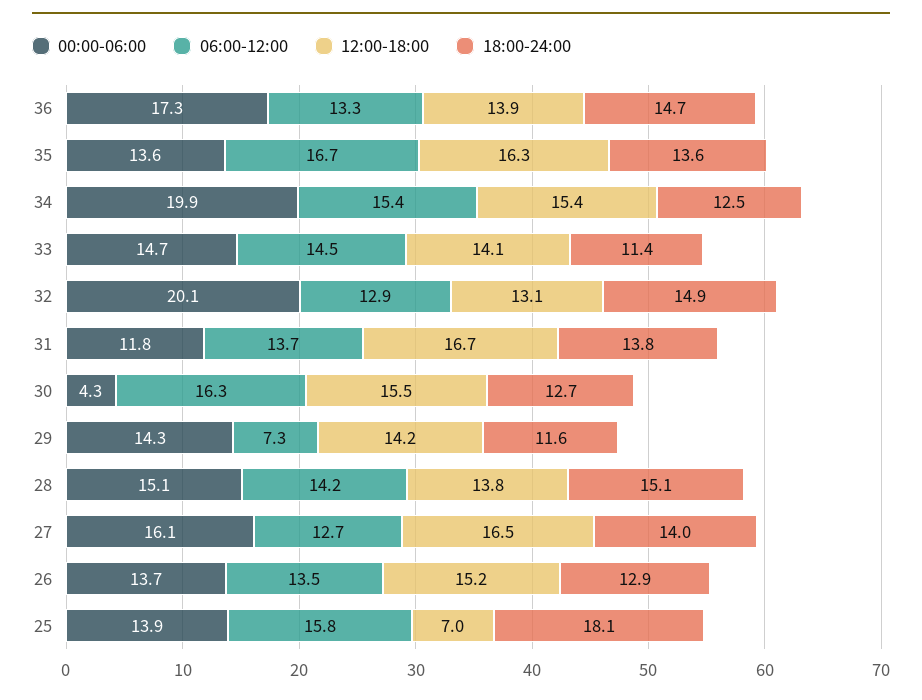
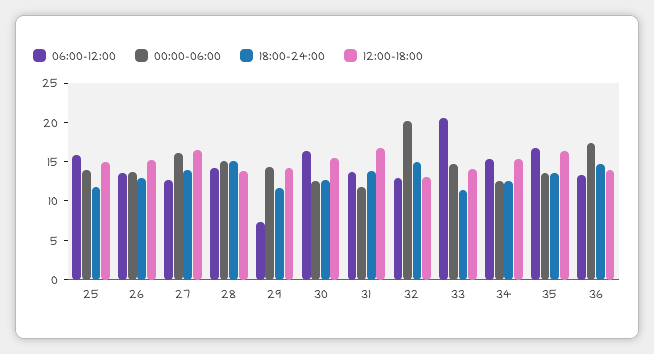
  {
    "00:00-06:00": {
      "36": 17.3,
      "35": 13.6,
-     "34": 19.9,
+     "34": 12.5,
      "33": 14.7,
      "32": 20.1,
      "31": 11.8,
-     "30": 4.3,
+     "30": 12.5,
      "29": 14.3,
      "28": 15.1,
      "27": 16.1,
      "26": 13.7,
      "25": 13.9
    },
    "06:00-12:00": {
      "36": 13.3,
      "35": 16.7,
      "34": 15.4,
-     "33": 14.5,
+     "33": 20,
      "32": 12.9,
      "31": 13.7,
      "30": 16.3,
      "29": 7.3,
      "28": 14.2,
      "27": 12.7,
      "26": 13.5,
      "25": 15.8
    },
    "12:00-18:00": {
      "36": 13.9,
      "35": 16.3,
      "34": 15.4,
      "33": 14.1,
      "32": 13.1,
      "31": 16.7,
      "30": 15.5,
      "29": 14.2,
      "28": 13.8,
      "27": 16.5,
      "26": 15.2,
-     "25": 7
+     "25": 15
    },
    "18:00-24:00": {
      "36": 14.7,
      "35": 13.6,
      "34": 12.5,
      "33": 11.4,
      "32": 14.9,
      "31": 13.8,
      "30": 12.7,
      "29": 11.6,
      "28": 15.1,
      "27": 14,
      "26": 12.9,
-     "25": 18.1
+     "25": 12.5
    }
  }

